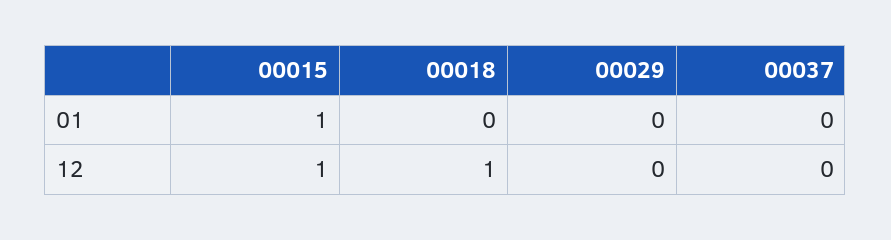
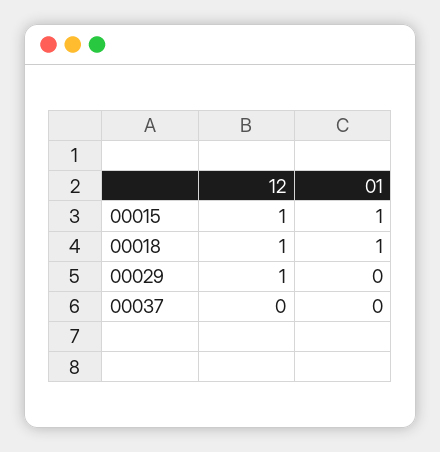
  {
    "00015": {
      "01": 1,
      "12": 1
    },
    "00018": {
-     "01": 0,
+     "01": 1,
      "12": 1
    },
    "00029": {
      "01": 0,
-     "12": 0
+     "12": 1
    },
    "00037": {
      "01": 0,
      "12": 0
    }
  }

